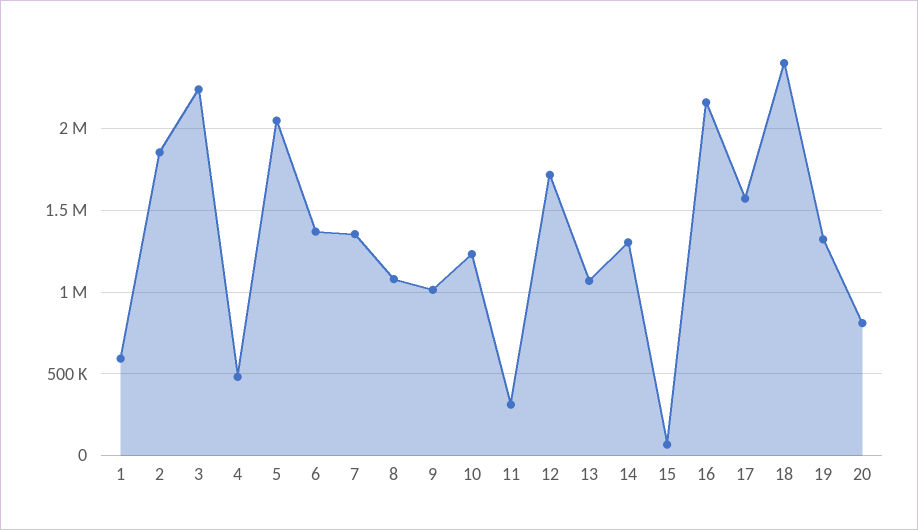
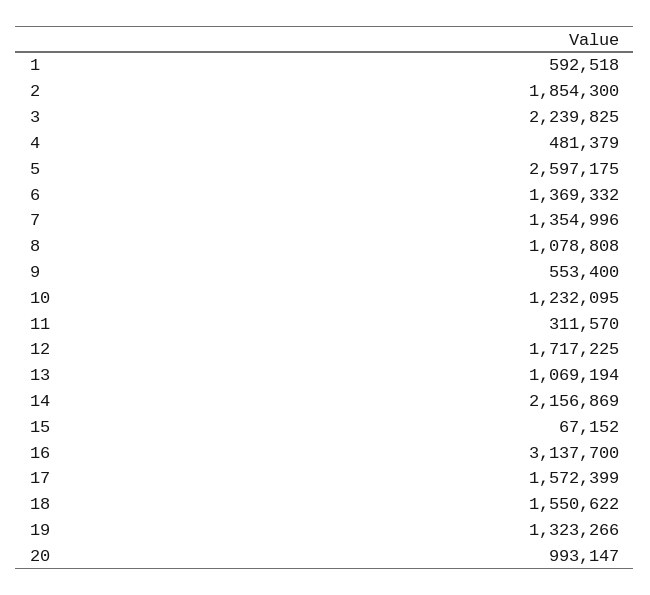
  {
    "1": 592518,
    "2": 1854300,
    "3": 2239825,
    "4": 481379,
-   "5": 2050000,
+   "5": 2597175,
    "6": 1369332,
    "7": 1354996,
    "8": 1078808,
-   "9": 1000000,
+   "9": 553400,
    "10": 1232095,
    "11": 311570,
    "12": 1717225,
    "13": 1069194,
-   "14": 1300000,
+   "14": 2156869,
    "15": 67152,
-   "16": 2150000,
+   "16": 3137700,
    "17": 1572399,
-   "18": 2400000,
+   "18": 1550622,
    "19": 1323266,
-   "20": 800000
+   "20": 993147
  }

